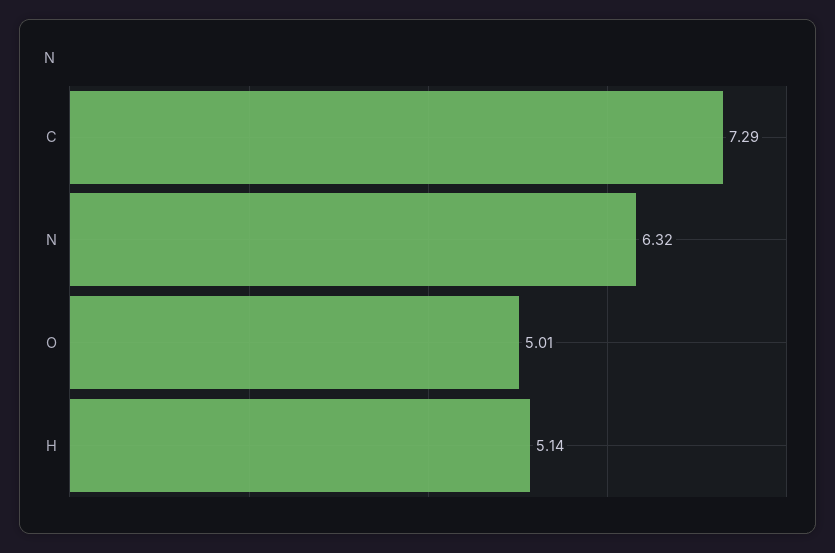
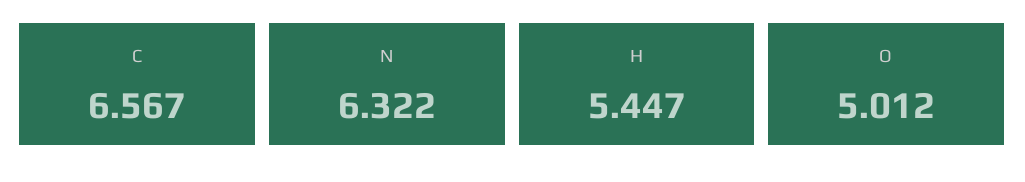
  {
-   "C": 7.29,
+   "C": 6.567,
    "N": 6.322,
    "O": 5.012,
-   "H": 5.14
+   "H": 5.447
  }

